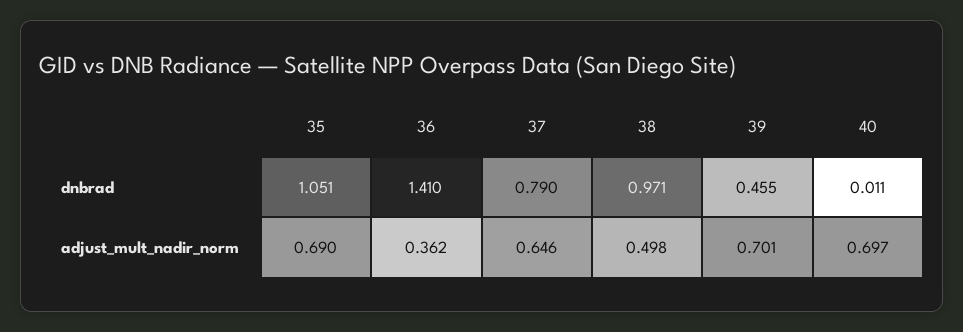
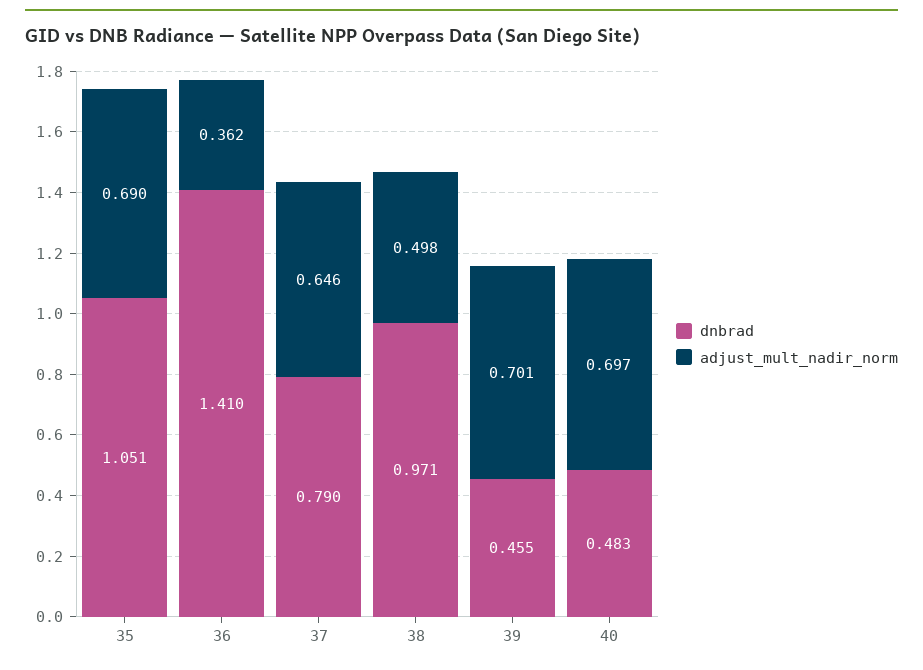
  {
    "dnbrad": {
      "35": 1.051,
      "36": 1.41,
      "37": 0.79,
      "38": 0.971,
      "39": 0.455,
-     "40": 0.011
+     "40": 0.483
    },
    "adjust_mult_nadir_norm": {
      "35": 0.69,
      "36": 0.362,
      "37": 0.646,
      "38": 0.498,
      "39": 0.701,
      "40": 0.697
    }
  }

